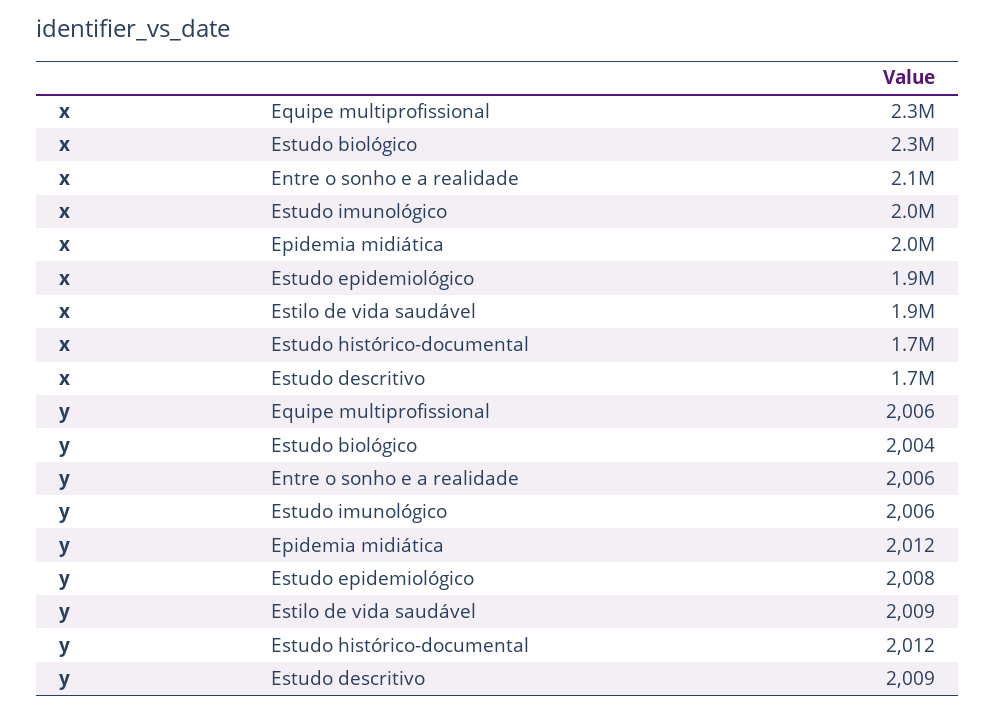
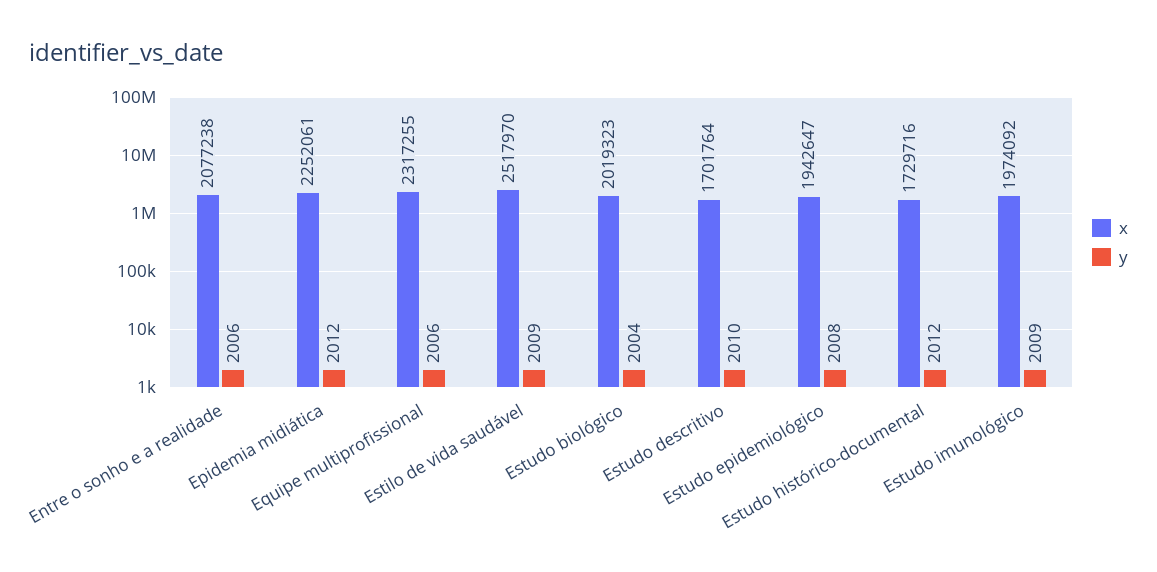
  {
    "x": {
      "Equipe multiprofissional": 2317255,
-     "Estudo biológico": 2300000,
+     "Estudo biológico": 2019323,
      "Entre o sonho e a realidade": 2077238,
      "Estudo imunológico": 1974092,
-     "Epidemia midiática": 2000000,
+     "Epidemia midiática": 2252061,
      "Estudo epidemiológico": 1942647,
-     "Estilo de vida saudável": 1900000,
+     "Estilo de vida saudável": 2517970,
      "Estudo histórico-documental": 1729716,
      "Estudo descritivo": 1701764
    },
    "y": {
      "Equipe multiprofissional": 2006,
      "Estudo biológico": 2004,
      "Entre o sonho e a realidade": 2006,
-     "Estudo imunológico": 2006,
+     "Estudo imunológico": 2009,
      "Epidemia midiática": 2012,
      "Estudo epidemiológico": 2008,
      "Estilo de vida saudável": 2009,
      "Estudo histórico-documental": 2012,
-     "Estudo descritivo": 2009
+     "Estudo descritivo": 2010
    }
  }

